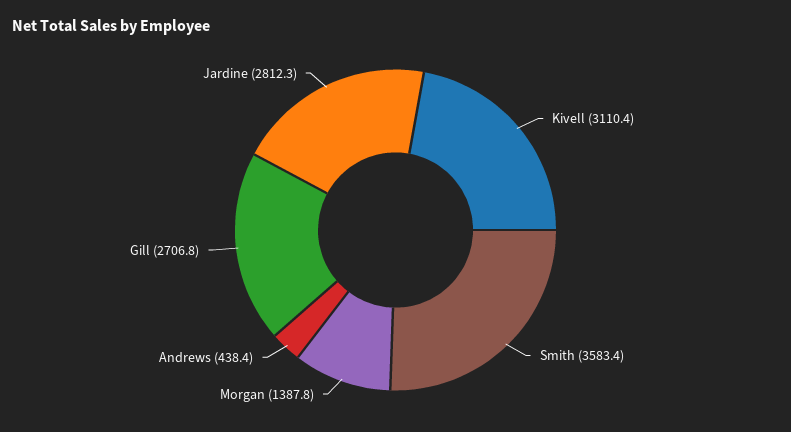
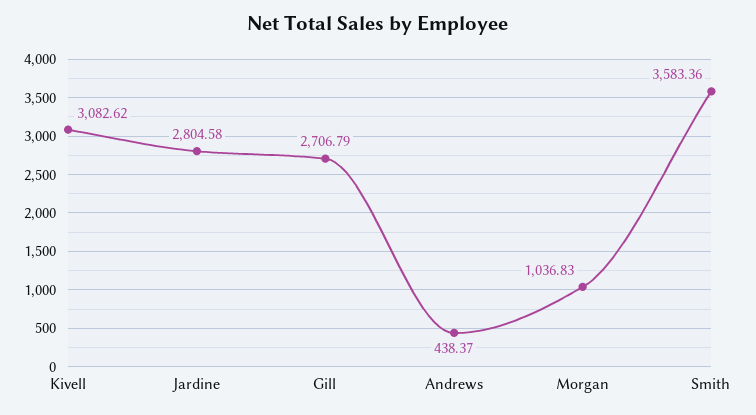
  {
-   "Kivell": 3110.4,
+   "Kivell": 3082.62,
    "Smith": 3583.36,
-   "Morgan": 1387.8,
+   "Morgan": 1036.83,
    "Andrews": 438.37,
    "Gill": 2706.79,
-   "Jardine": 2812.3
+   "Jardine": 2804.58
  }

